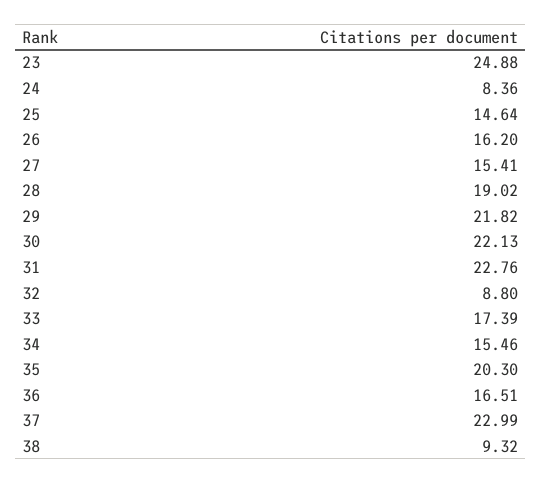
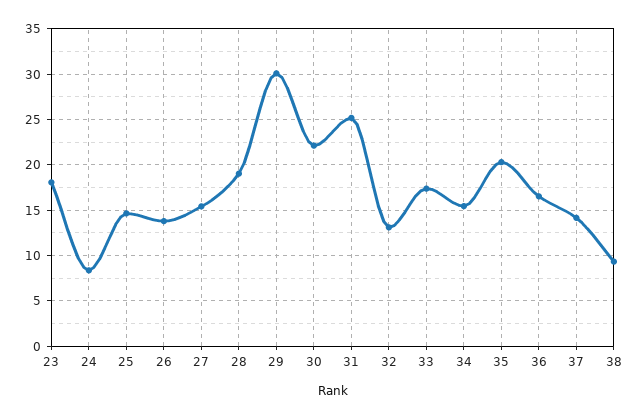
  {
-   "23": 24.88,
+   "23": 18,
    "24": 8.36,
    "25": 14.64,
-   "26": 16.2,
+   "26": 14,
    "27": 15.41,
    "28": 19.02,
-   "29": 21.82,
+   "29": 30,
    "30": 22.13,
-   "31": 22.76,
+   "31": 25,
-   "32": 8.8,
+   "32": 13,
    "33": 17.39,
    "34": 15.46,
    "35": 20.3,
    "36": 16.51,
-   "37": 22.99,
+   "37": 14,
    "38": 9.32
  }

